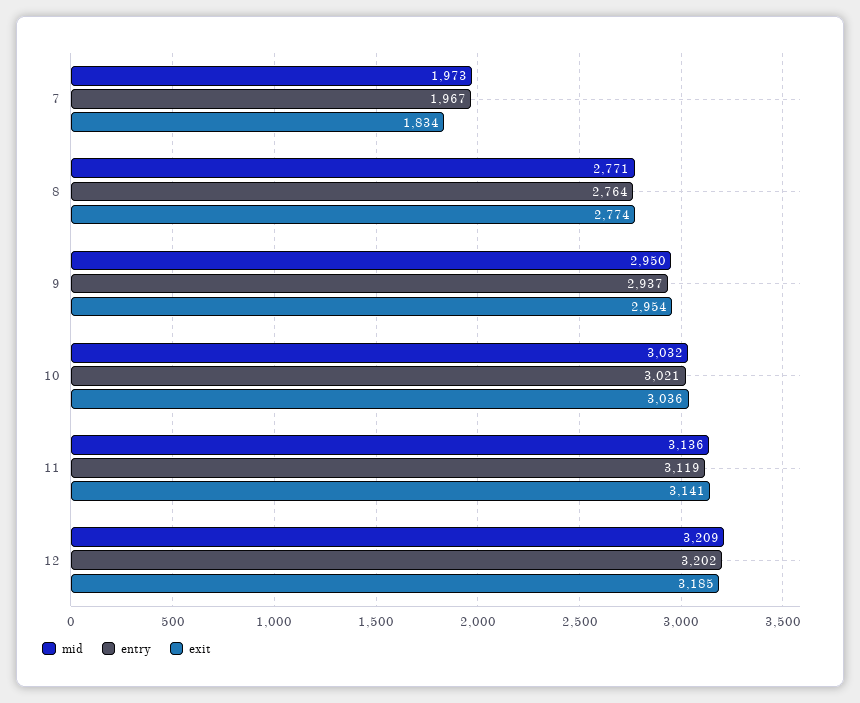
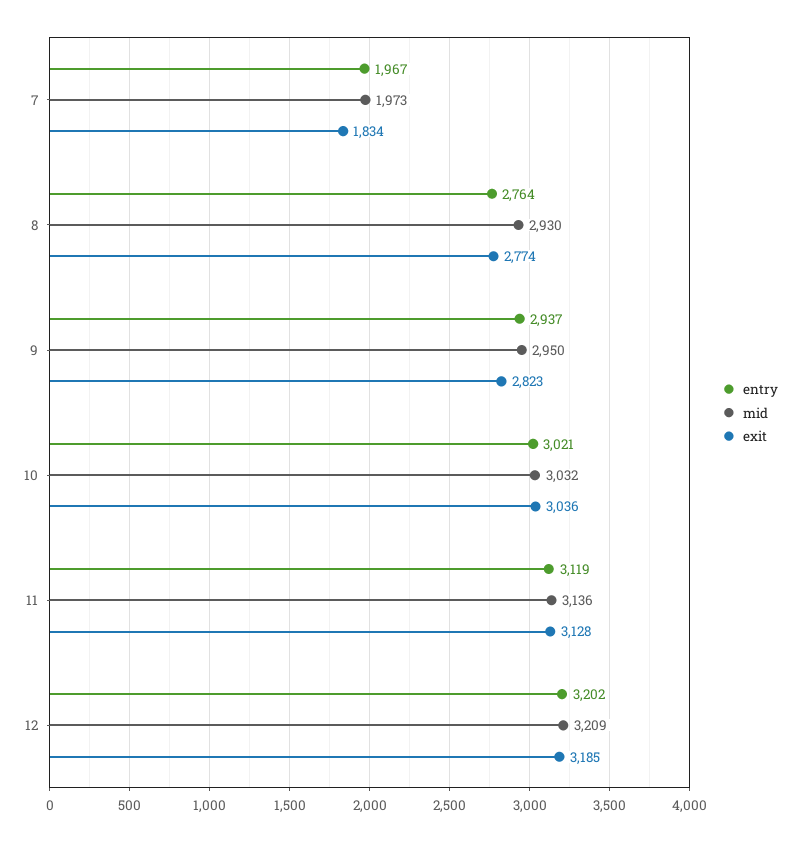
  {
    "mid": {
      "7": 1973,
-     "8": 2771,
+     "8": 2930,
      "9": 2950,
      "10": 3032,
      "11": 3136,
      "12": 3209
    },
    "entry": {
      "7": 1967,
      "8": 2764,
      "9": 2937,
      "10": 3021,
      "11": 3119,
      "12": 3202
    },
    "exit": {
      "7": 1834,
      "8": 2774,
-     "9": 2954,
+     "9": 2823,
      "10": 3036,
-     "11": 3141,
+     "11": 3128,
      "12": 3185
    }
  }

